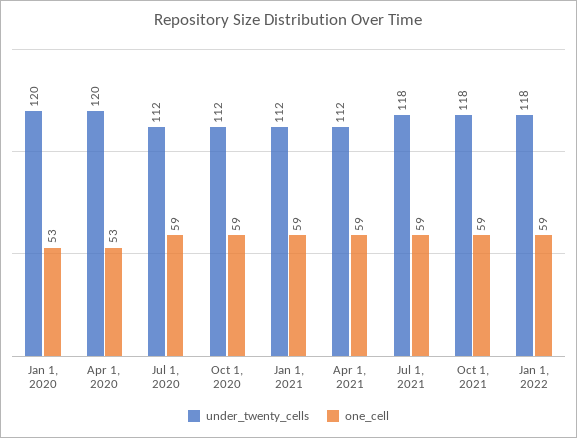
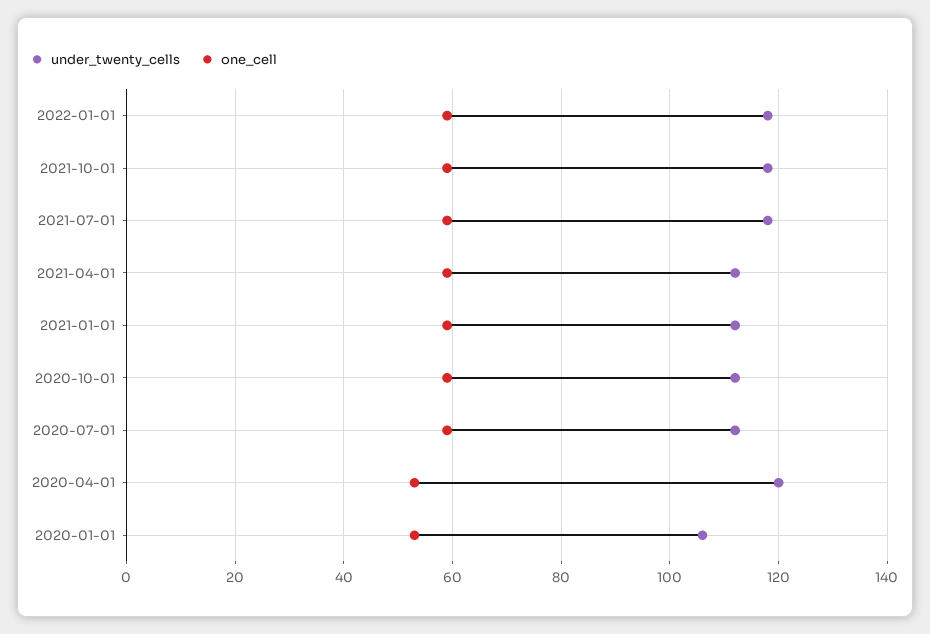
  {
    "under_twenty_cells": {
-     "Jan 1, 2020": 120,
+     "Jan 1, 2020": 105,
      "Apr 1, 2020": 120,
      "Jul 1, 2020": 112,
      "Oct 1, 2020": 112,
      "Jan 1, 2021": 112,
      "Apr 1, 2021": 112,
      "Jul 1, 2021": 118,
      "Oct 1, 2021": 118,
      "Jan 1, 2022": 118
    },
    "one_cell": {
      "Jan 1, 2020": 53,
      "Apr 1, 2020": 53,
      "Jul 1, 2020": 59,
      "Oct 1, 2020": 59,
      "Jan 1, 2021": 59,
      "Apr 1, 2021": 59,
      "Jul 1, 2021": 59,
      "Oct 1, 2021": 59,
      "Jan 1, 2022": 59
    }
  }

